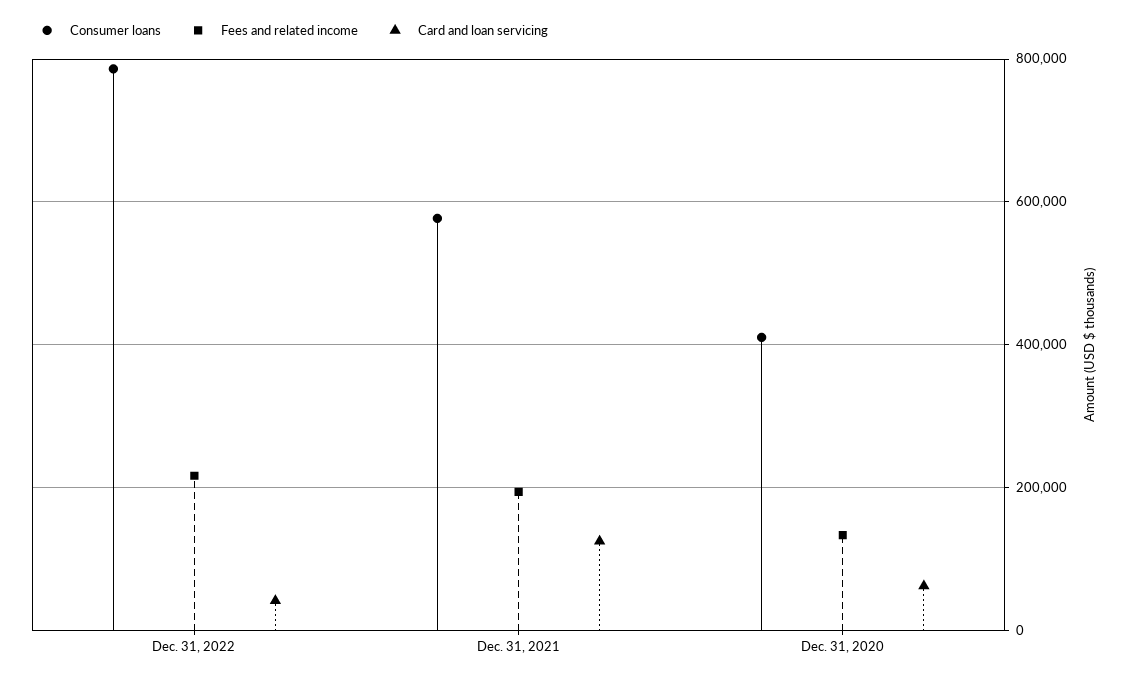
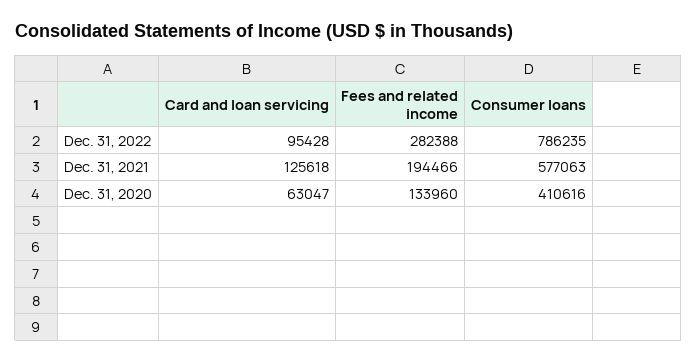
  {
    "Consumer loans": {
      "Dec. 31, 2022": 786235,
      "Dec. 31, 2021": 577063,
      "Dec. 31, 2020": 410616
    },
    "Fees and related income": {
-     "Dec. 31, 2022": 220000,
+     "Dec. 31, 2022": 282388,
      "Dec. 31, 2021": 194466,
      "Dec. 31, 2020": 133960
    },
    "Card and loan servicing": {
-     "Dec. 31, 2022": 40000,
+     "Dec. 31, 2022": 95428,
      "Dec. 31, 2021": 125618,
      "Dec. 31, 2020": 63047
    }
  }

